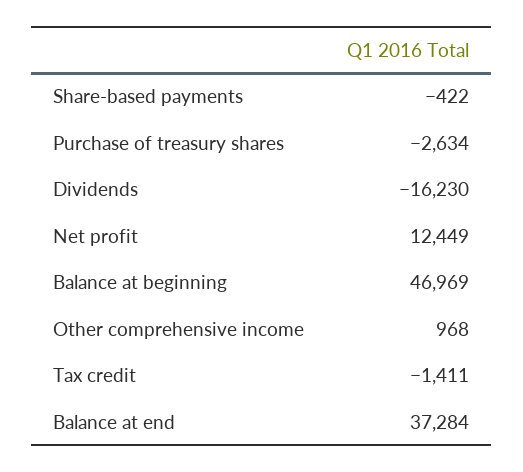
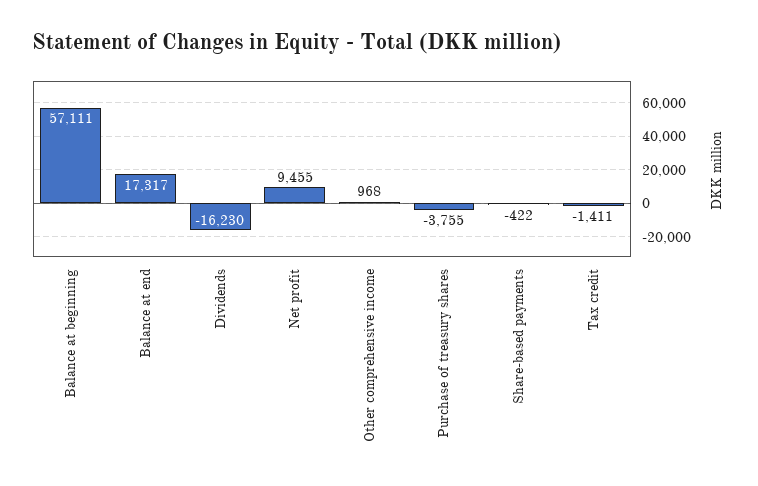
  {
    "Share-based payments": -422,
-   "Purchase of treasury shares": -2634,
+   "Purchase of treasury shares": -3755,
    "Dividends": -16230,
-   "Net profit": 12449,
+   "Net profit": 9455,
-   "Balance at beginning": 46969,
+   "Balance at beginning": 57111,
    "Other comprehensive income": 968,
    "Tax credit": -1411,
-   "Balance at end": 37284
+   "Balance at end": 17317
  }

